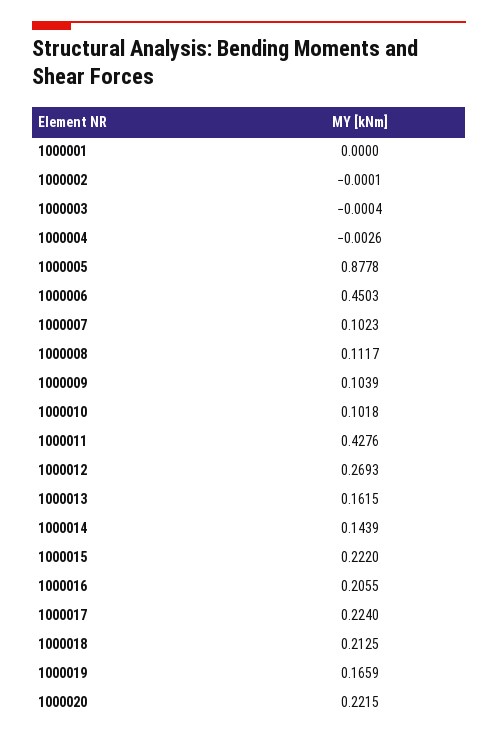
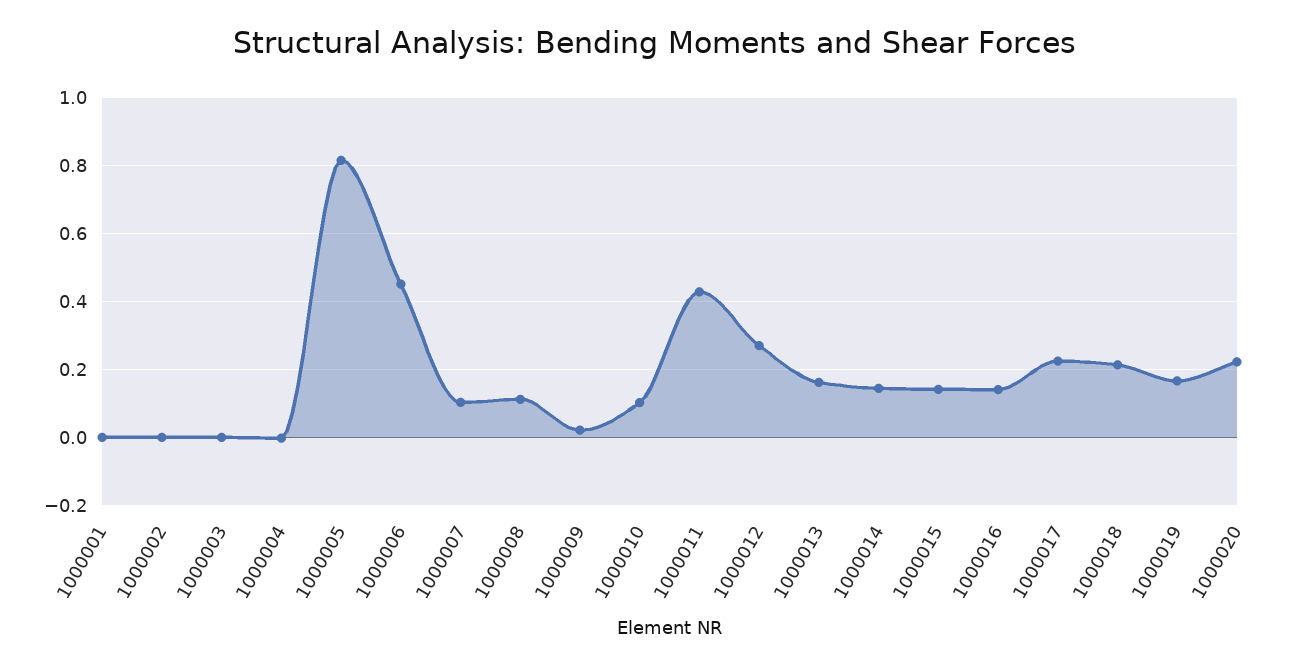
  {
    "1000001": 0,
    "1000002": -0.0001,
    "1000003": -0.0004,
    "1000004": -0.0026,
-   "1000005": 0.8778,
+   "1000005": 0.82,
    "1000006": 0.4503,
    "1000007": 0.1023,
    "1000008": 0.1117,
-   "1000009": 0.1039,
+   "1000009": 0.02,
    "1000010": 0.1018,
    "1000011": 0.4276,
    "1000012": 0.2693,
    "1000013": 0.1615,
    "1000014": 0.1439,
-   "1000015": 0.222,
+   "1000015": 0.14,
-   "1000016": 0.2055,
+   "1000016": 0.14,
    "1000017": 0.224,
    "1000018": 0.2125,
    "1000019": 0.1659,
    "1000020": 0.2215
  }

